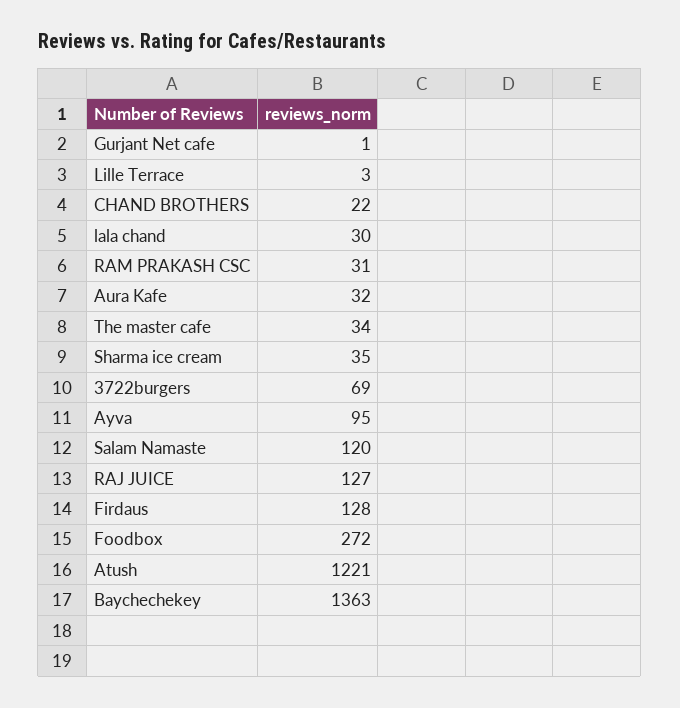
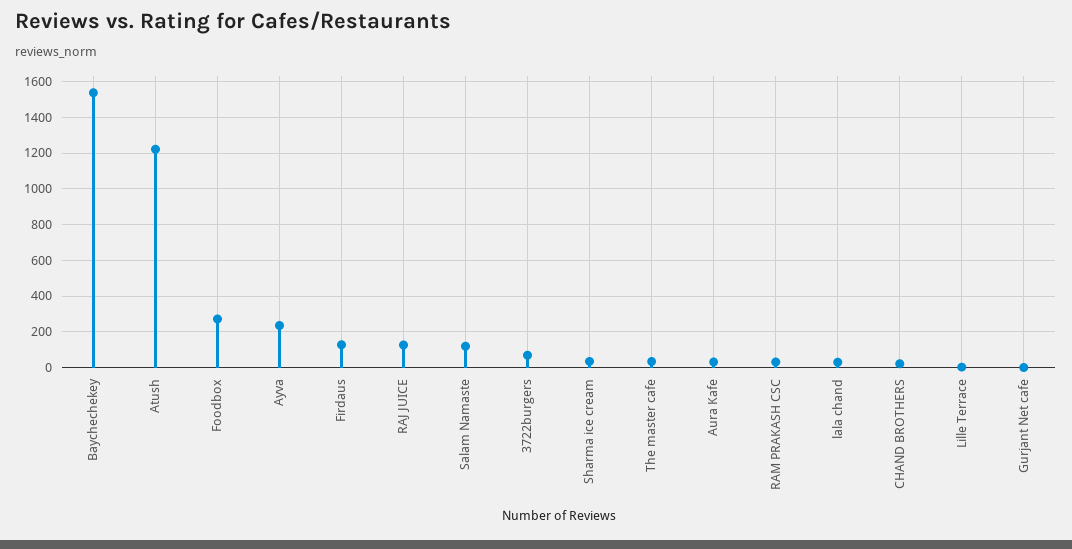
  {
    "Gurjant Net cafe": 1,
    "Lille Terrace": 3,
    "CHAND BROTHERS": 22,
    "lala chand": 30,
    "RAM PRAKASH CSC": 31,
    "Aura Kafe": 32,
    "The master cafe": 34,
    "Sharma ice cream": 35,
    "3722burgers": 69,
-   "Ayva": 95,
+   "Ayva": 250,
    "Salam Namaste": 120,
    "RAJ JUICE": 127,
    "Firdaus": 128,
    "Foodbox": 272,
    "Atush": 1221,
-   "Baychechekey": 1363
+   "Baychechekey": 1550
  }

